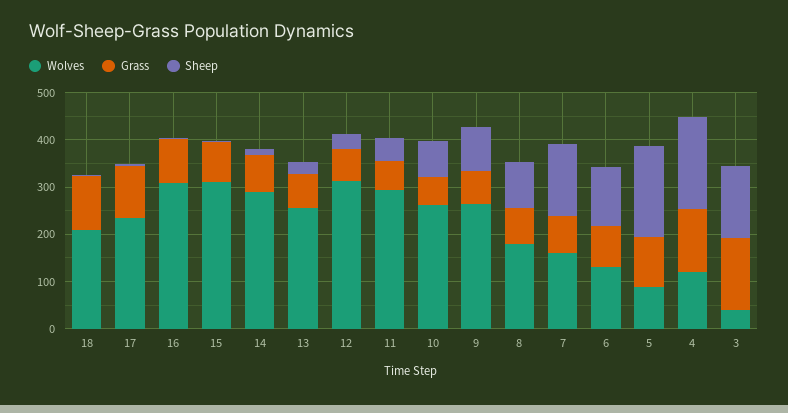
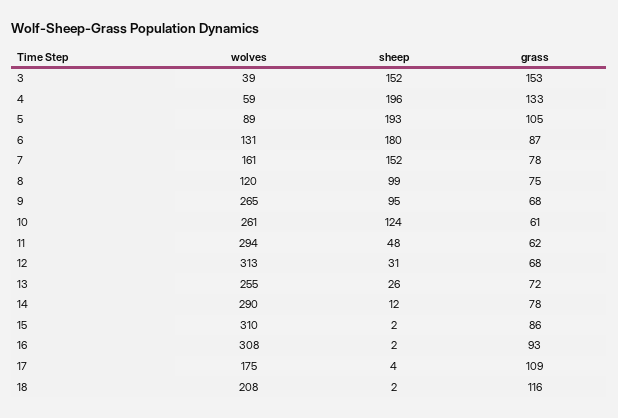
  {
    "Wolves": {
      "18": 208,
-     "17": 240,
+     "17": 175,
      "16": 308,
      "15": 310,
      "14": 290,
      "13": 255,
      "12": 313,
      "11": 294,
      "10": 261,
      "9": 265,
-     "8": 180,
+     "8": 120,
      "7": 161,
      "6": 131,
      "5": 89,
-     "4": 120,
+     "4": 59,
      "3": 39
    },
    "Grass": {
      "18": 116,
      "17": 109,
      "16": 93,
      "15": 86,
      "14": 78,
      "13": 72,
      "12": 68,
      "11": 62,
      "10": 61,
      "9": 68,
      "8": 75,
      "7": 78,
      "6": 87,
      "5": 105,
      "4": 133,
      "3": 153
    },
    "Sheep": {
      "18": 2,
      "17": 4,
      "16": 2,
      "15": 2,
      "14": 12,
      "13": 26,
      "12": 31,
      "11": 48,
-     "10": 80,
+     "10": 124,
      "9": 95,
      "8": 99,
      "7": 152,
-     "6": 120,
+     "6": 180,
      "5": 193,
      "4": 196,
      "3": 152
    }
  }

